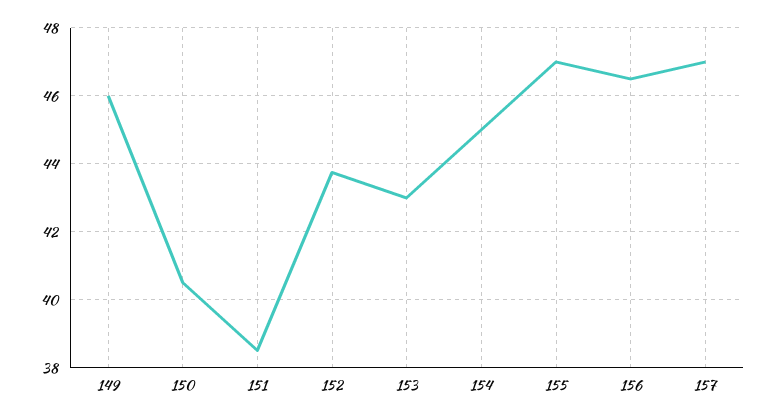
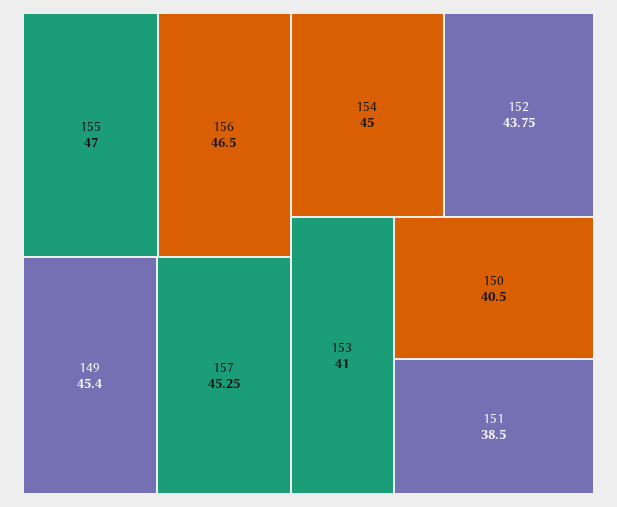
  {
-   "149": 46,
+   "149": 45.4,
    "150": 40.5,
    "151": 38.5,
    "152": 43.75,
-   "153": 43,
+   "153": 41,
    "154": 45,
    "155": 47,
    "156": 46.5,
-   "157": 47
+   "157": 45.25
  }

